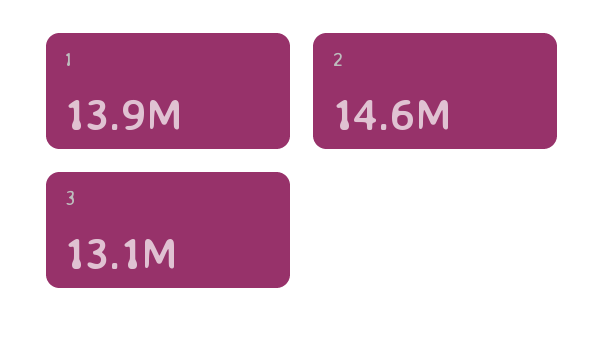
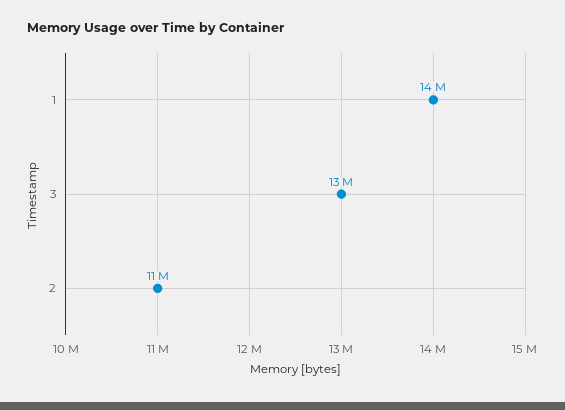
  {
    "1": 13900000,
-   "2": 14600000,
+   "2": 11000000,
    "3": 13100000
  }

